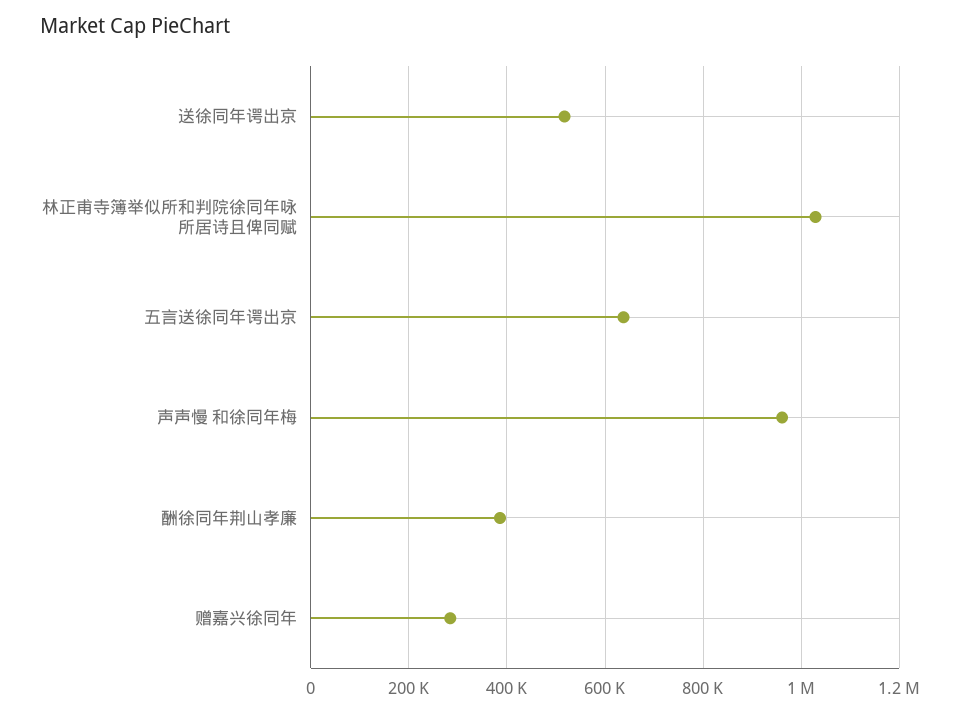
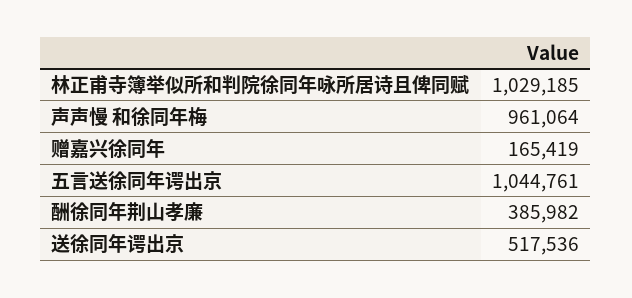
  {
    "送徐同年谔出京": 517536,
    "林正甫寺簿举似所和判院徐同年咏所居诗且俾同赋": 1029185,
-   "五言送徐同年谔出京": 640000,
+   "五言送徐同年谔出京": 1044761,
    "声声慢 和徐同年梅": 961064,
    "酬徐同年荆山孝廉": 385982,
-   "赠嘉兴徐同年": 280000
+   "赠嘉兴徐同年": 165419
  }

